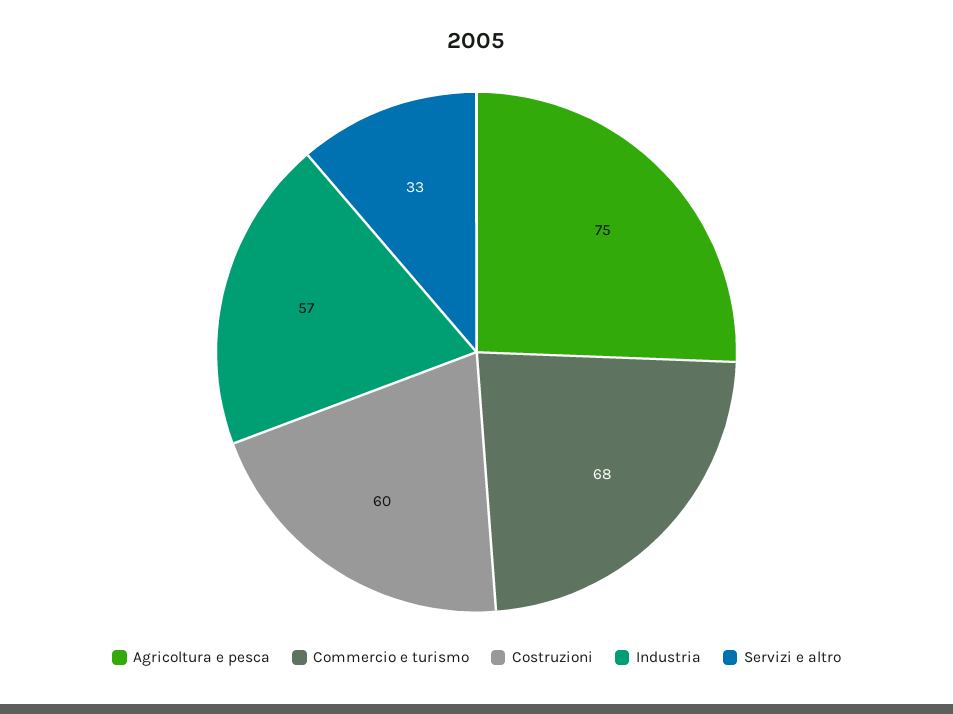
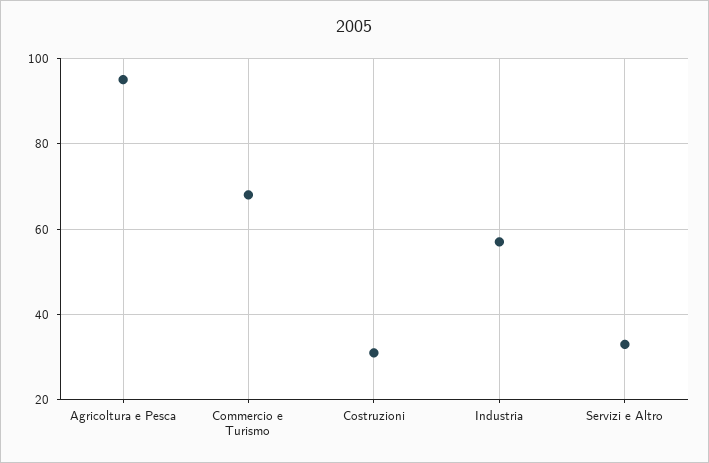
  {
-   "Agricoltura e pesca": 75,
+   "Agricoltura e pesca": 95,
    "Commercio e turismo": 68,
-   "Costruzioni": 60,
+   "Costruzioni": 30,
    "Industria": 57,
    "Servizi e altro": 33
  }

